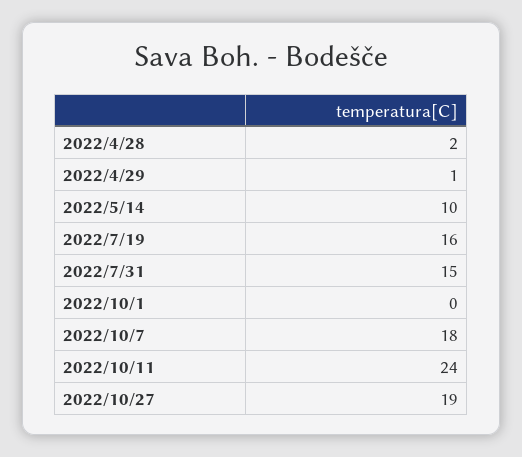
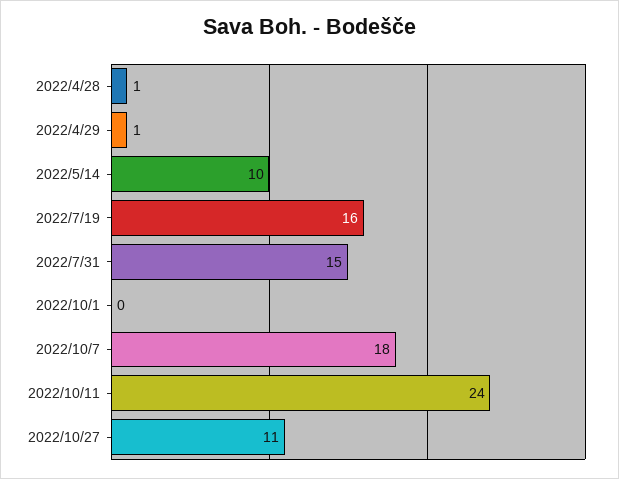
  {
-   "2022/4/28": 2,
+   "2022/4/28": 1,
    "2022/4/29": 1,
    "2022/5/14": 10,
    "2022/7/19": 16,
    "2022/7/31": 15,
    "2022/10/1": 0,
    "2022/10/7": 18,
    "2022/10/11": 24,
-   "2022/10/27": 19
+   "2022/10/27": 11
  }

